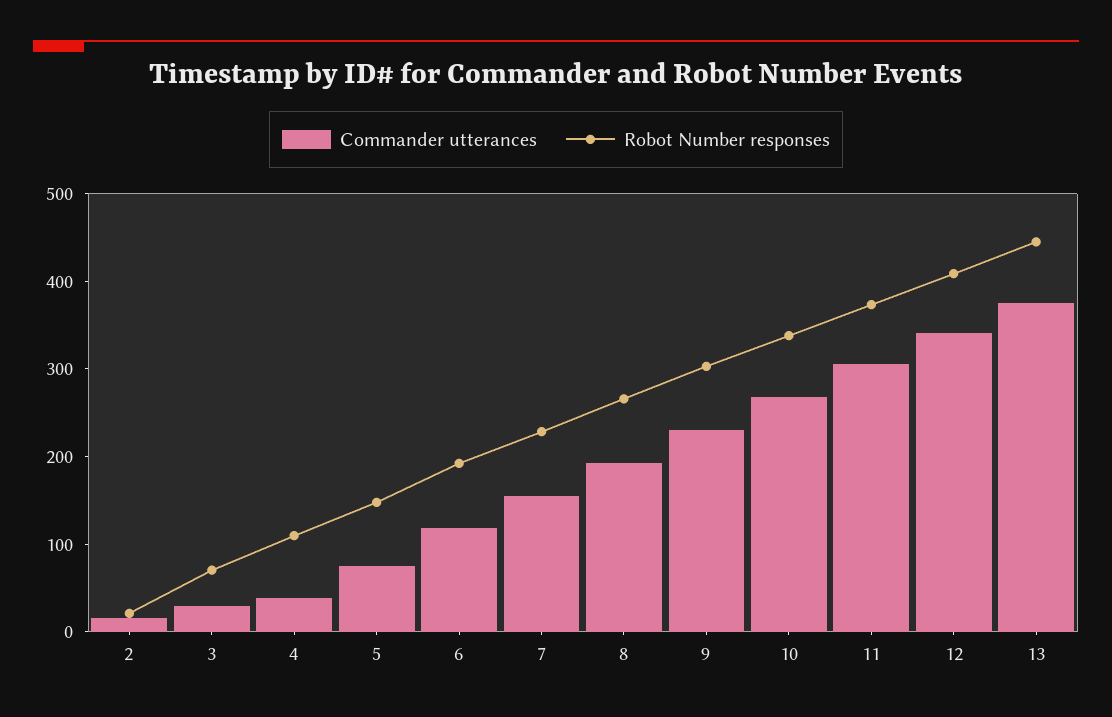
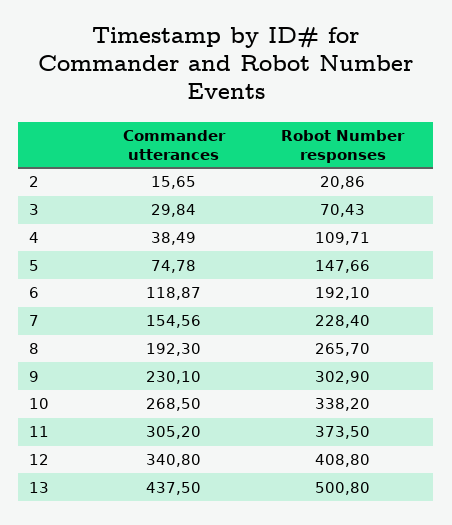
  {
    "Commander utterances": {
      "2": 15.65,
      "3": 29.84,
      "4": 38.49,
      "5": 74.78,
      "6": 118.87,
      "7": 154.56,
      "8": 192.3,
      "9": 230.1,
      "10": 268.5,
      "11": 305.2,
      "12": 340.8,
-     "13": 380
+     "13": 437.5
    },
    "Robot Number responses": {
      "2": 20.86,
      "3": 70.43,
      "4": 109.71,
      "5": 147.66,
      "6": 192.1,
      "7": 228.4,
      "8": 265.7,
      "9": 302.9,
      "10": 338.2,
      "11": 373.5,
      "12": 408.8,
-     "13": 440
+     "13": 500.8
    }
  }

